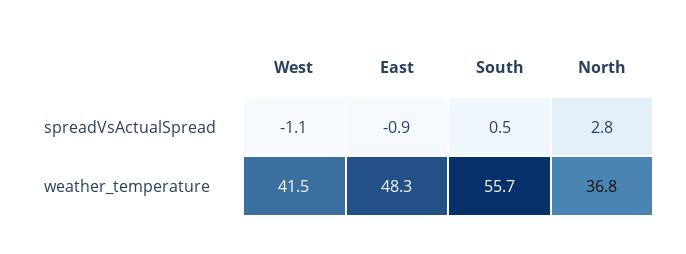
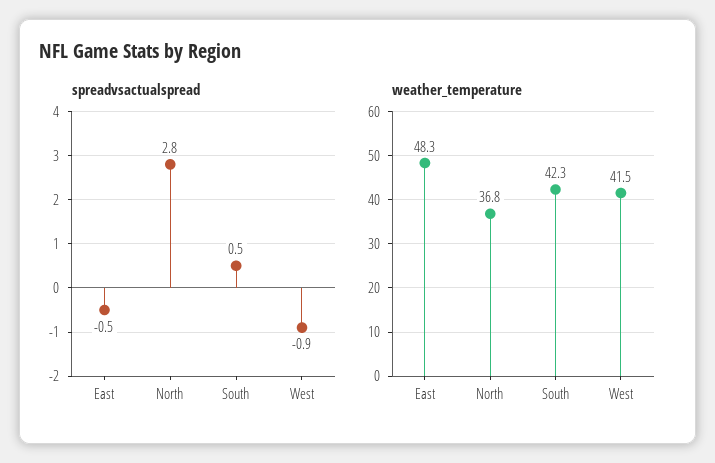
  {
    "spreadVsActualSpread": {
-     "West": -1.1,
+     "West": -0.9,
-     "East": -0.9,
+     "East": -0.5,
      "South": 0.5,
      "North": 2.8
    },
    "weather_temperature": {
      "West": 41.5,
      "East": 48.3,
-     "South": 55.7,
+     "South": 42.3,
      "North": 36.8
    }
  }

